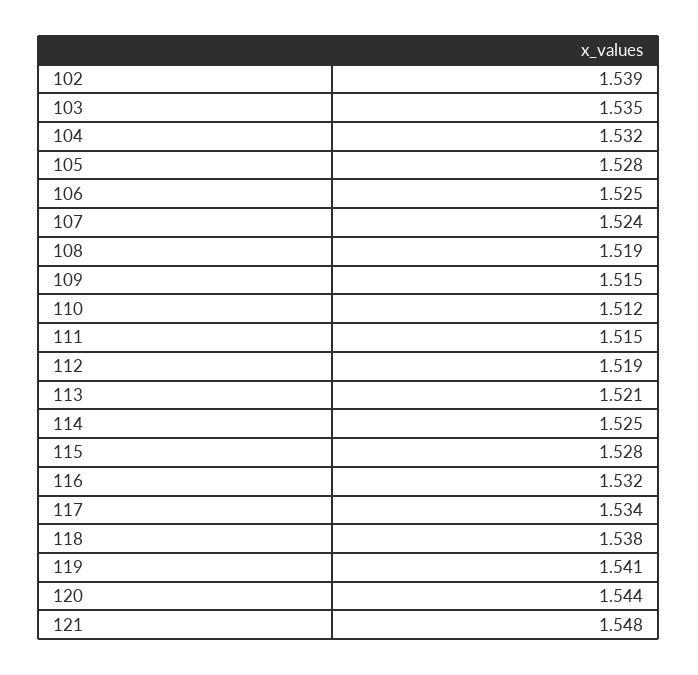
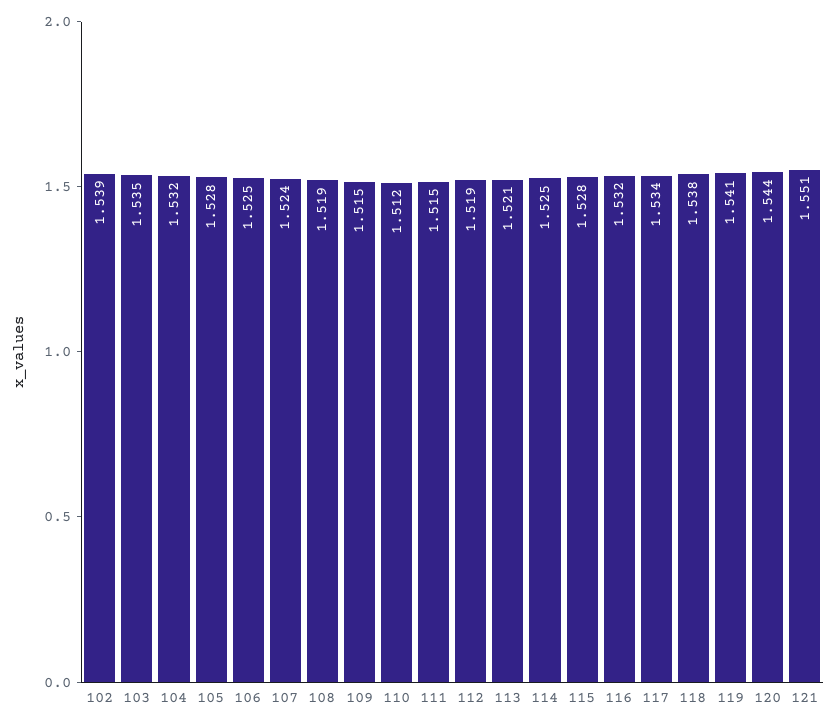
  {
    "102": 1.539,
    "103": 1.535,
    "104": 1.532,
    "105": 1.528,
    "106": 1.525,
    "107": 1.524,
    "108": 1.519,
    "109": 1.515,
    "110": 1.512,
    "111": 1.515,
    "112": 1.519,
    "113": 1.521,
    "114": 1.525,
    "115": 1.528,
    "116": 1.532,
    "117": 1.534,
    "118": 1.538,
    "119": 1.541,
    "120": 1.544,
-   "121": 1.548
+   "121": 1.551
  }

